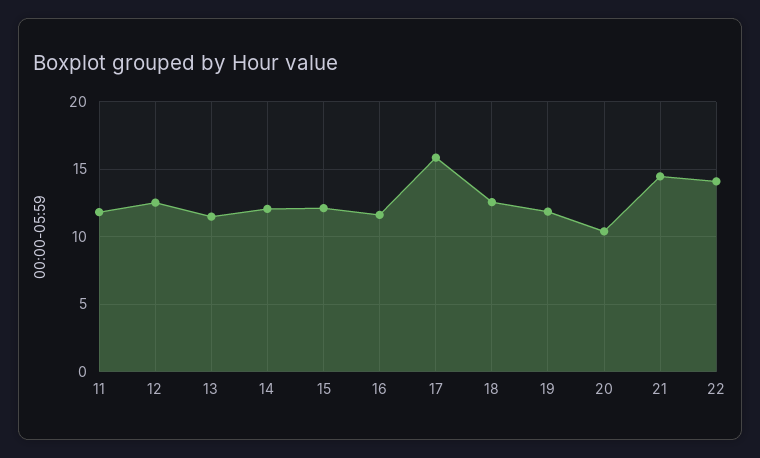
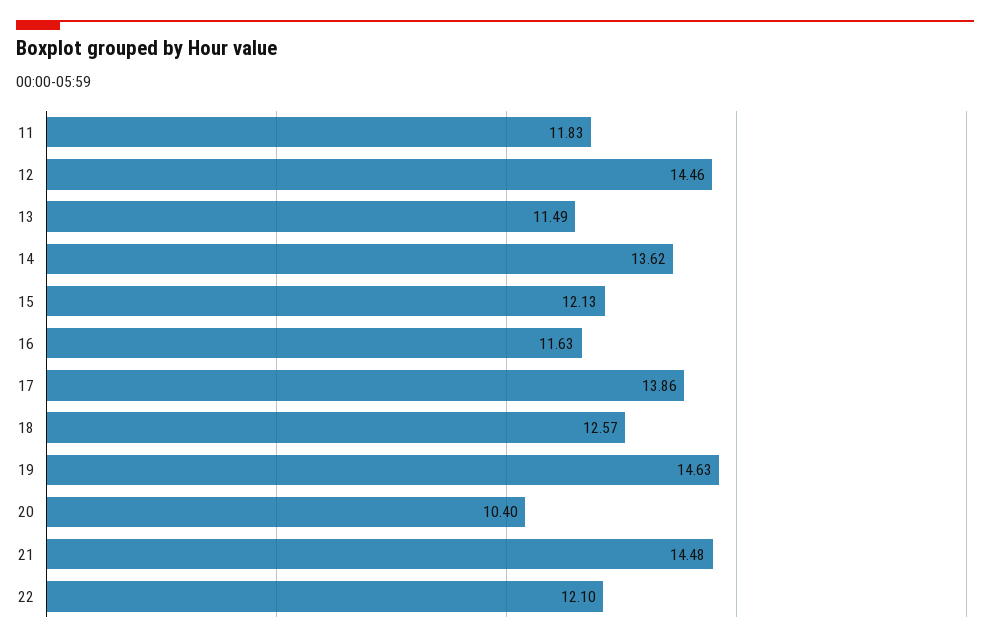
  {
    "11": 11.83,
-   "12": 12.5,
+   "12": 14.46,
    "13": 11.49,
-   "14": 12,
+   "14": 13.62,
    "15": 12.13,
    "16": 11.63,
-   "17": 16,
+   "17": 13.86,
    "18": 12.57,
-   "19": 12,
+   "19": 14.63,
    "20": 10.4,
    "21": 14.48,
-   "22": 14
+   "22": 12.1
  }

